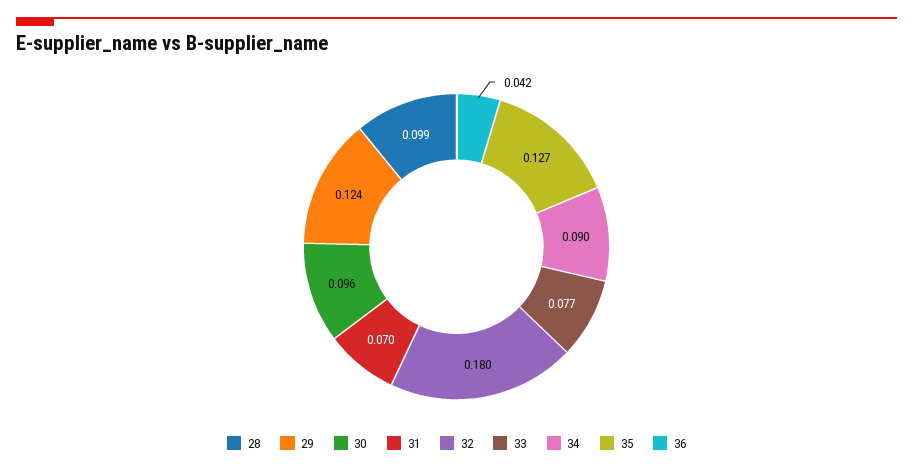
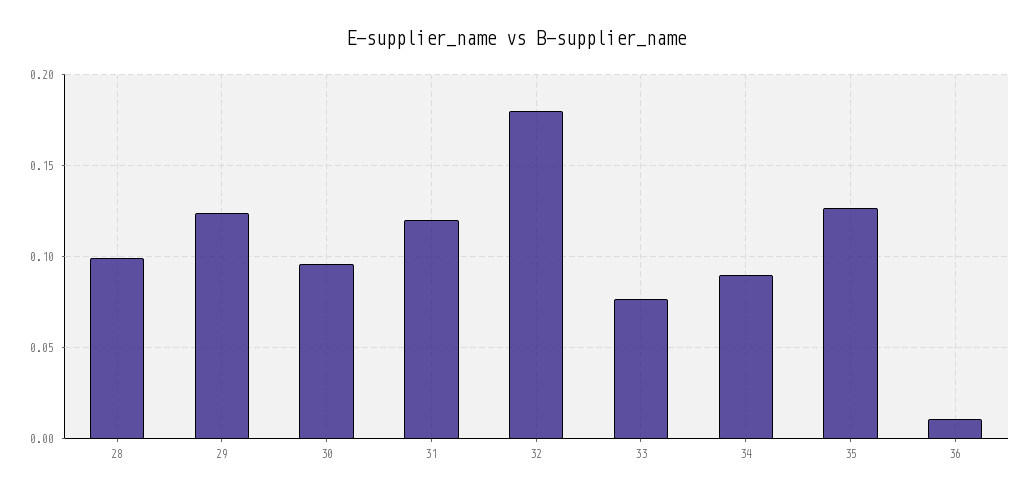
  {
    "28": 0.099,
    "29": 0.124,
    "30": 0.096,
-   "31": 0.07,
+   "31": 0.12,
    "32": 0.18,
    "33": 0.077,
    "34": 0.09,
    "35": 0.127,
-   "36": 0.042
+   "36": 0.01
  }

